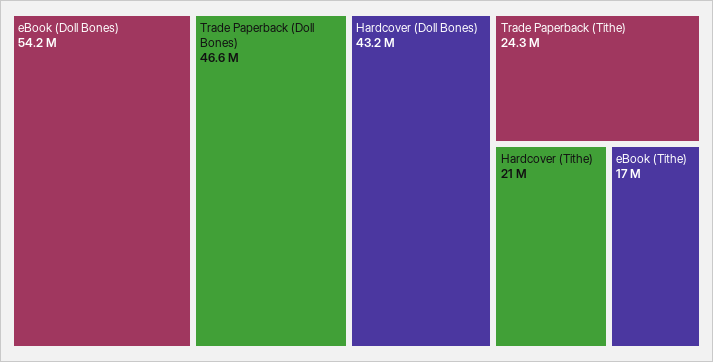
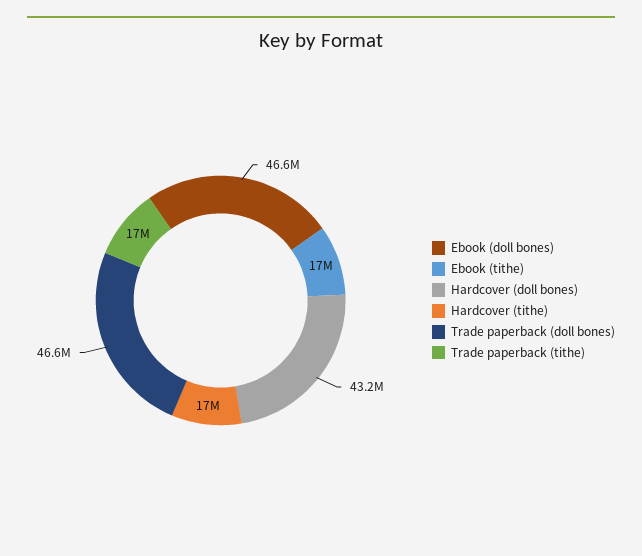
  {
-   "eBook (Doll Bones)": 54200000,
+   "eBook (Doll Bones)": 46600000,
    "Trade Paperback (Doll Bones)": 46600000,
    "Hardcover (Doll Bones)": 43200000,
-   "Trade Paperback (Tithe)": 24300000,
+   "Trade Paperback (Tithe)": 17000000,
-   "Hardcover (Tithe)": 21000000,
+   "Hardcover (Tithe)": 17000000,
    "eBook (Tithe)": 17000000
  }

